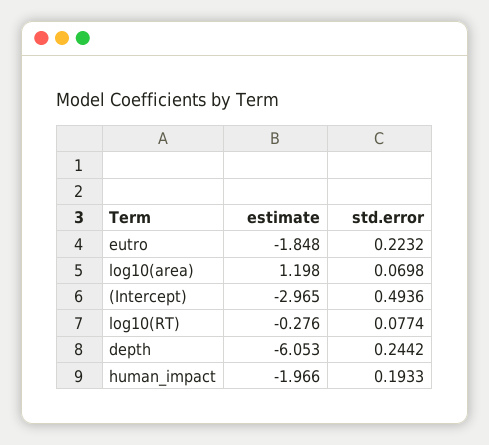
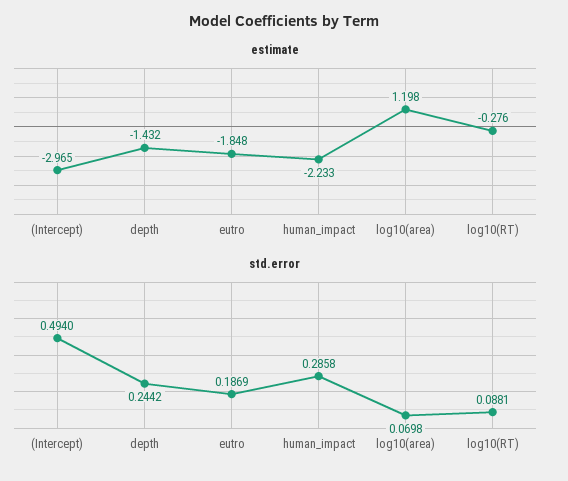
  {
    "estimate": {
      "eutro": -1.848,
      "log10(area)": 1.198,
      "(Intercept)": -2.965,
      "log10(RT)": -0.276,
-     "depth": -6.053,
+     "depth": -1.432,
-     "human_impact": -1.966
+     "human_impact": -2.233
    },
    "std.error": {
-     "eutro": 0.2232,
+     "eutro": 0.1869,
      "log10(area)": 0.0698,
-     "(Intercept)": 0.4936,
+     "(Intercept)": 0.494,
-     "log10(RT)": 0.0774,
+     "log10(RT)": 0.0881,
      "depth": 0.2442,
-     "human_impact": 0.1933
+     "human_impact": 0.2858
    }
  }

